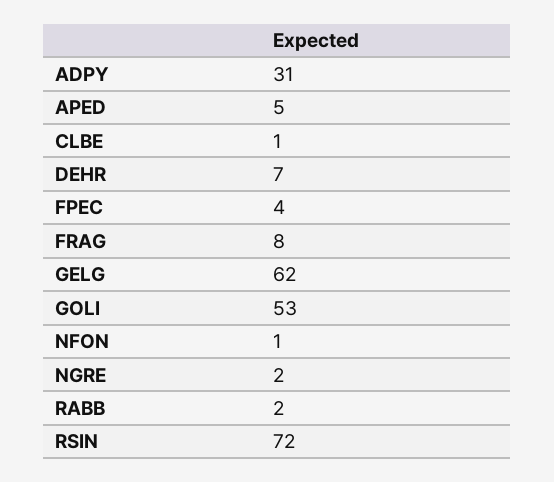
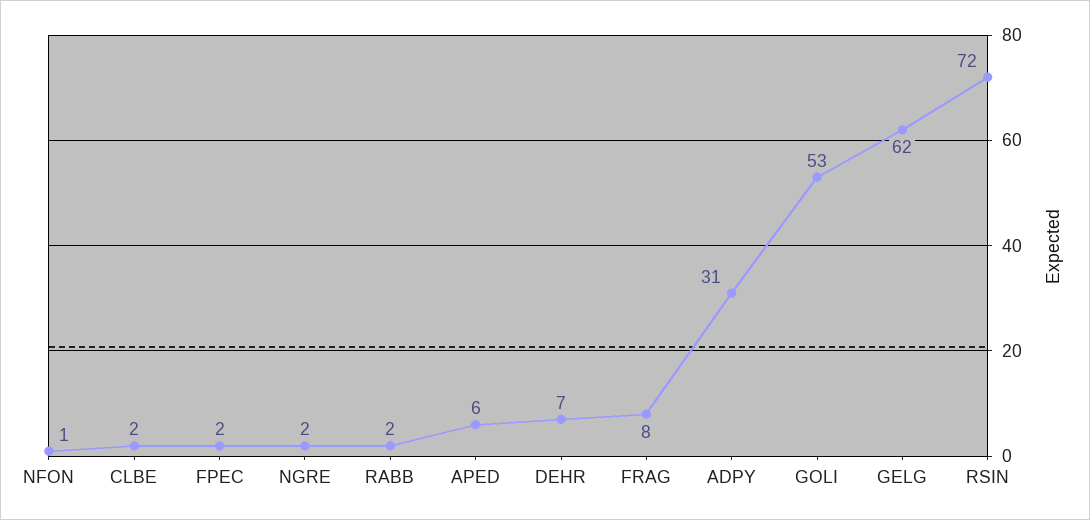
  {
    "ADPY": 31,
-   "APED": 5,
+   "APED": 6,
-   "CLBE": 1,
+   "CLBE": 2,
    "DEHR": 7,
-   "FPEC": 4,
+   "FPEC": 2,
    "FRAG": 8,
    "GELG": 62,
    "GOLI": 53,
    "NFON": 1,
    "NGRE": 2,
    "RABB": 2,
    "RSIN": 72
  }

